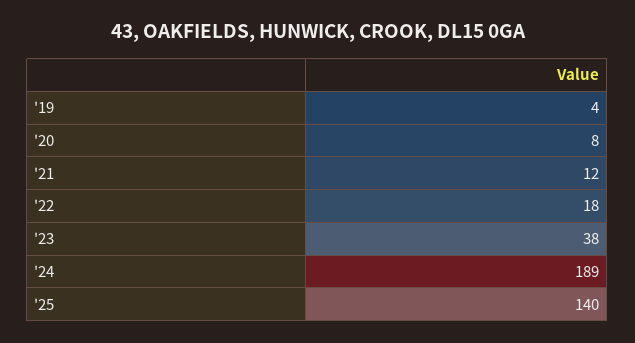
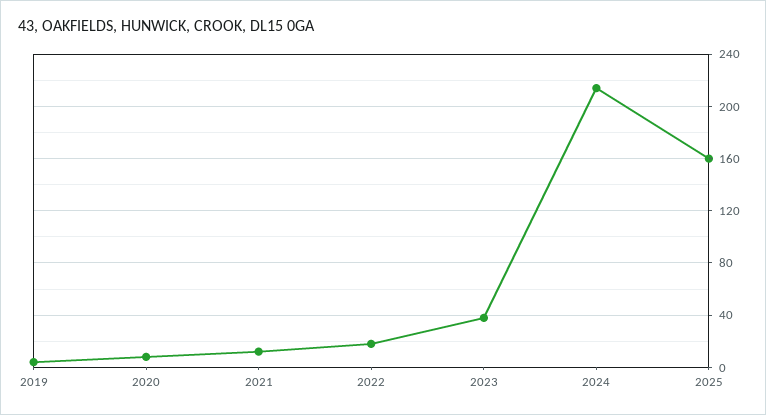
  {
    "'19": 4,
    "'20": 8,
    "'21": 12,
    "'22": 18,
    "'23": 38,
-   "'24": 189,
+   "'24": 215,
-   "'25": 140
+   "'25": 160
  }

